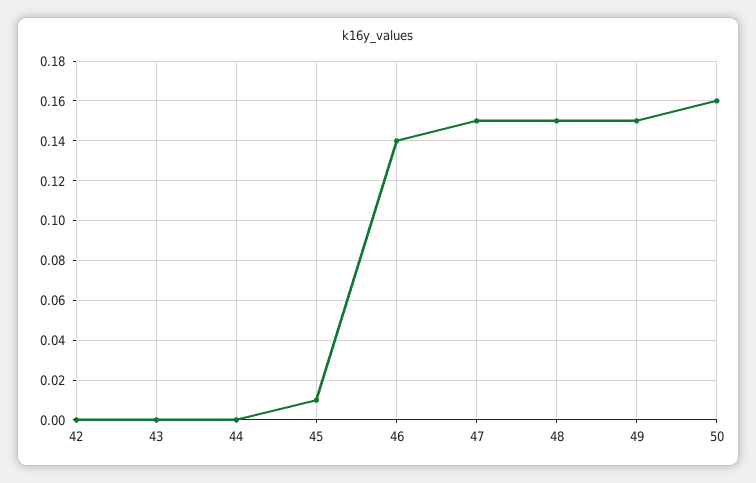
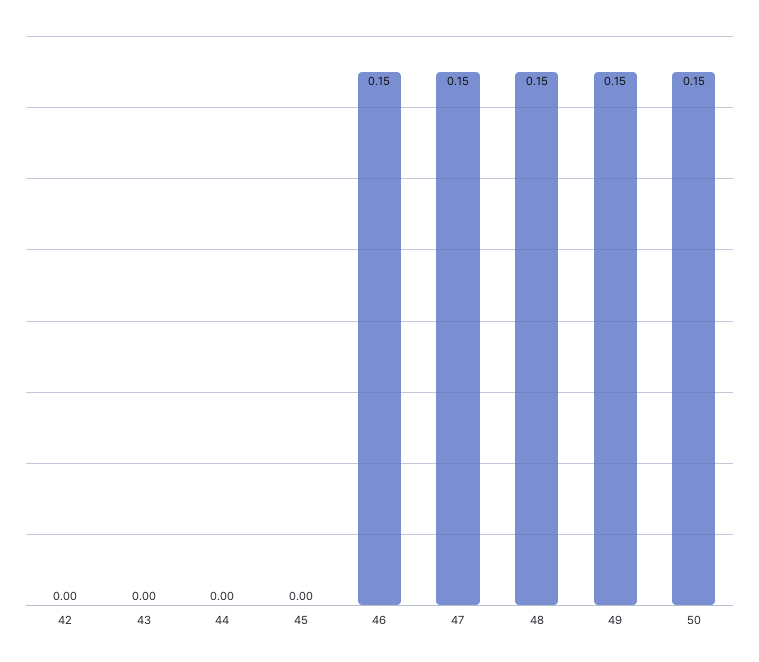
  {
    "42": 0,
    "43": 0,
    "44": 0,
-   "45": 0.01,
+   "45": 0,
-   "46": 0.14,
+   "46": 0.15,
    "47": 0.15,
    "48": 0.15,
    "49": 0.15,
-   "50": 0.16
+   "50": 0.15
  }

